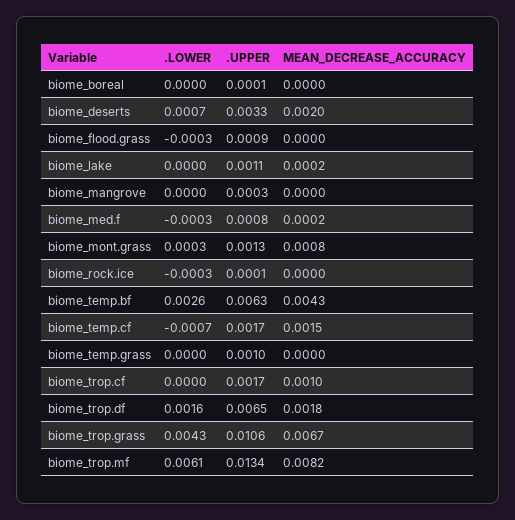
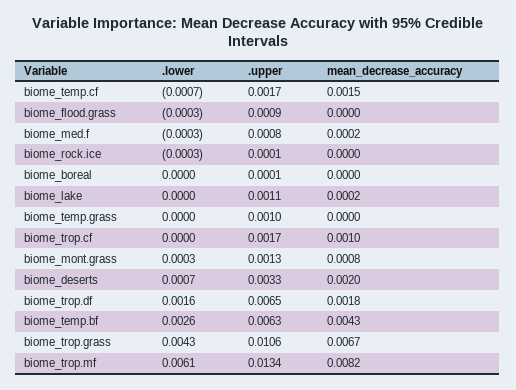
  {
    ".LOWER": {
      "biome_boreal": 0,
      "biome_deserts": 0.0007,
      "biome_flood.grass": -0.0003,
      "biome_lake": 0,
-     "biome_mangrove": 0,
      "biome_med.f": -0.0003,
      "biome_mont.grass": 0.0003,
      "biome_rock.ice": -0.0003,
      "biome_temp.bf": 0.0026,
      "biome_temp.cf": -0.0007,
      "biome_temp.grass": 0,
      "biome_trop.cf": 0,
      "biome_trop.df": 0.0016,
      "biome_trop.grass": 0.0043,
      "biome_trop.mf": 0.0061
    },
    ".UPPER": {
      "biome_boreal": 0.0001,
      "biome_deserts": 0.0033,
      "biome_flood.grass": 0.0009,
      "biome_lake": 0.0011,
-     "biome_mangrove": 0.0003,
      "biome_med.f": 0.0008,
      "biome_mont.grass": 0.0013,
      "biome_rock.ice": 0.0001,
      "biome_temp.bf": 0.0063,
      "biome_temp.cf": 0.0017,
      "biome_temp.grass": 0.001,
      "biome_trop.cf": 0.0017,
      "biome_trop.df": 0.0065,
      "biome_trop.grass": 0.0106,
      "biome_trop.mf": 0.0134
    },
    "MEAN_DECREASE_ACCURACY": {
      "biome_boreal": 0,
      "biome_deserts": 0.002,
      "biome_flood.grass": 0,
      "biome_lake": 0.0002,
-     "biome_mangrove": 0,
      "biome_med.f": 0.0002,
      "biome_mont.grass": 0.0008,
      "biome_rock.ice": 0,
      "biome_temp.bf": 0.0043,
      "biome_temp.cf": 0.0015,
      "biome_temp.grass": 0,
      "biome_trop.cf": 0.001,
      "biome_trop.df": 0.0018,
      "biome_trop.grass": 0.0067,
      "biome_trop.mf": 0.0082
    }
  }

